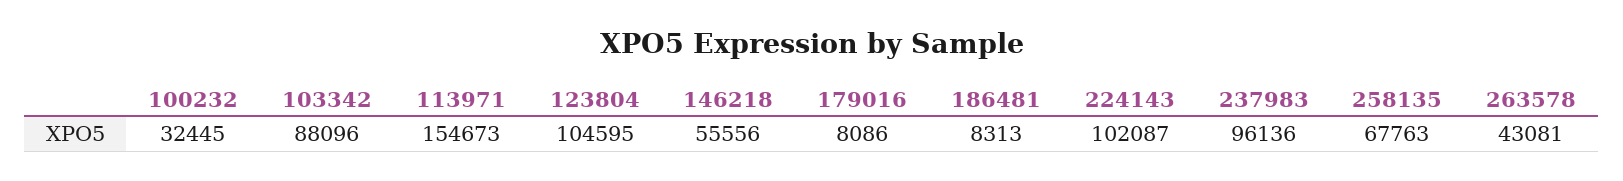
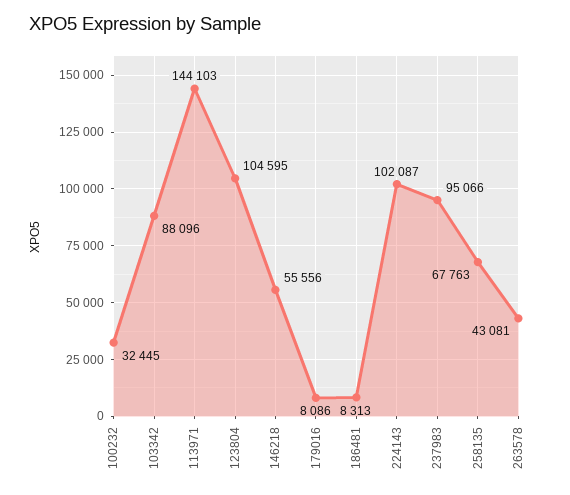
  {
    "100232": 32445,
    "103342": 88096,
-   "113971": 154673,
+   "113971": 144103,
    "123804": 104595,
    "146218": 55556,
    "179016": 8086,
    "186481": 8313,
    "224143": 102087,
-   "237983": 96136,
+   "237983": 95066,
    "258135": 67763,
    "263578": 43081
  }

